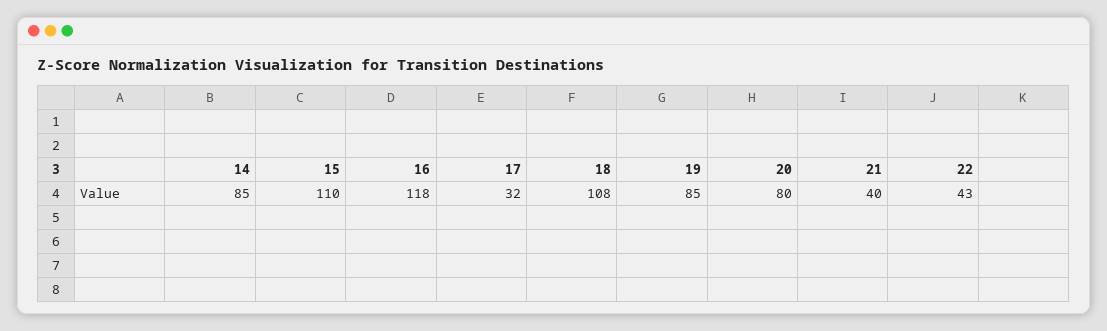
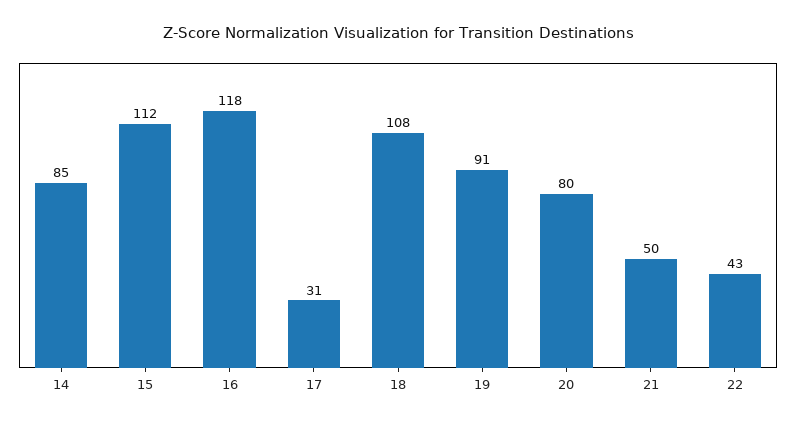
  {
    "14": 85,
-   "15": 110,
+   "15": 112,
    "16": 118,
-   "17": 32,
+   "17": 31,
    "18": 108,
-   "19": 85,
+   "19": 91,
    "20": 80,
-   "21": 40,
+   "21": 50,
    "22": 43
  }

